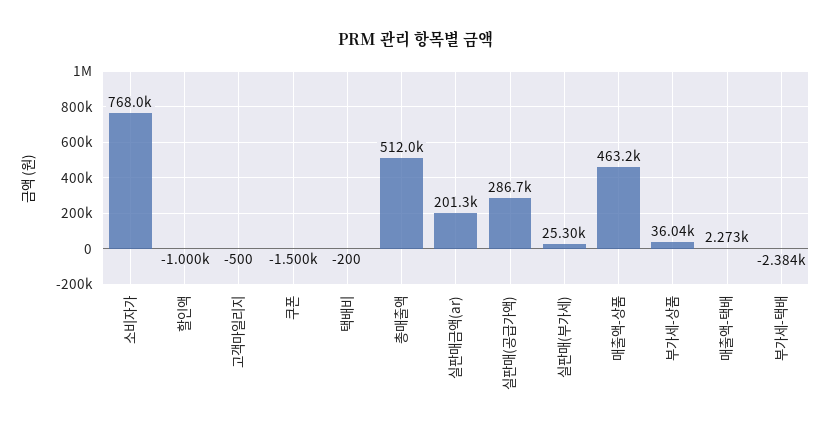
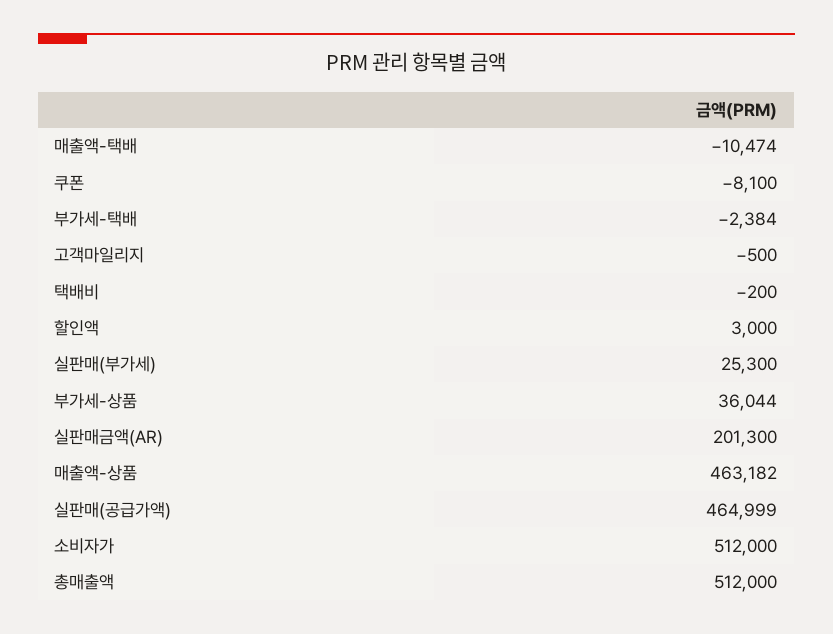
  {
-   "소비자가": 768000,
+   "소비자가": 512000,
-   "할인액": -1000,
+   "할인액": 3000,
    "고객마일리지": -500,
-   "쿠폰": -1500,
+   "쿠폰": -8100,
    "택배비": -200,
    "총매출액": 512000,
    "실판매금액(ar)": 201300,
-   "실판매(공급가액)": 286700,
+   "실판매(공급가액)": 464999,
    "실판매(부가세)": 25300,
    "매출액-상품": 463182,
    "부가세-상품": 36044,
-   "매출액-택배": 2273,
+   "매출액-택배": -10474,
    "부가세-택배": -2384
  }

